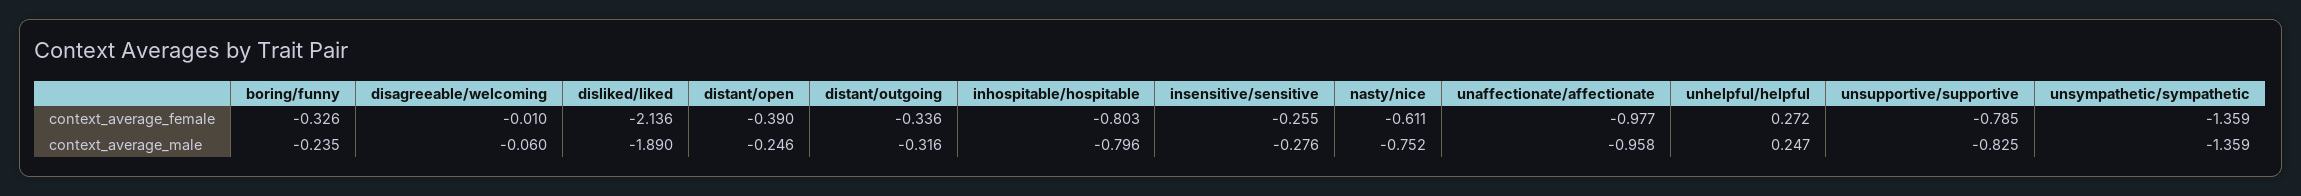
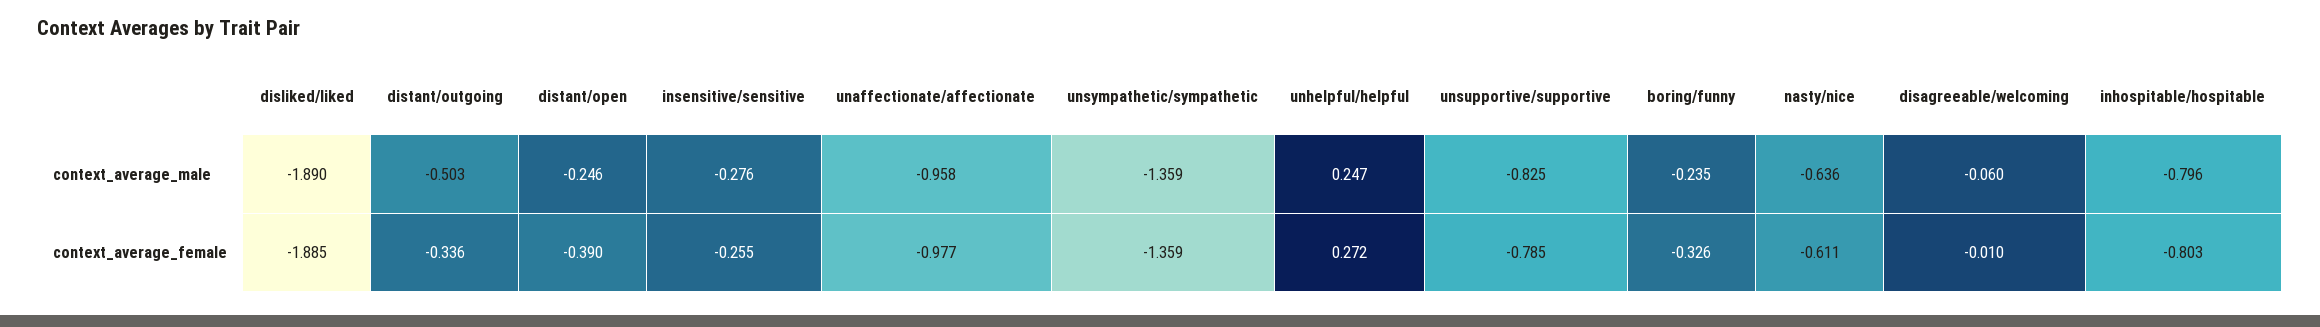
  {
    "boring/funny": {
      "context_average_female": -0.326,
      "context_average_male": -0.235
    },
    "disagreeable/welcoming": {
      "context_average_female": -0.01,
      "context_average_male": -0.06
    },
    "disliked/liked": {
-     "context_average_female": -2.136,
+     "context_average_female": -1.885,
      "context_average_male": -1.89
    },
    "distant/open": {
      "context_average_female": -0.39,
      "context_average_male": -0.246
    },
    "distant/outgoing": {
      "context_average_female": -0.336,
-     "context_average_male": -0.316
+     "context_average_male": -0.503
    },
    "inhospitable/hospitable": {
      "context_average_female": -0.803,
      "context_average_male": -0.796
    },
    "insensitive/sensitive": {
      "context_average_female": -0.255,
      "context_average_male": -0.276
    },
    "nasty/nice": {
      "context_average_female": -0.611,
-     "context_average_male": -0.752
+     "context_average_male": -0.636
    },
    "unaffectionate/affectionate": {
      "context_average_female": -0.977,
      "context_average_male": -0.958
    },
    "unhelpful/helpful": {
      "context_average_female": 0.272,
      "context_average_male": 0.247
    },
    "unsupportive/supportive": {
      "context_average_female": -0.785,
      "context_average_male": -0.825
    },
    "unsympathetic/sympathetic": {
      "context_average_female": -1.359,
      "context_average_male": -1.359
    }
  }

